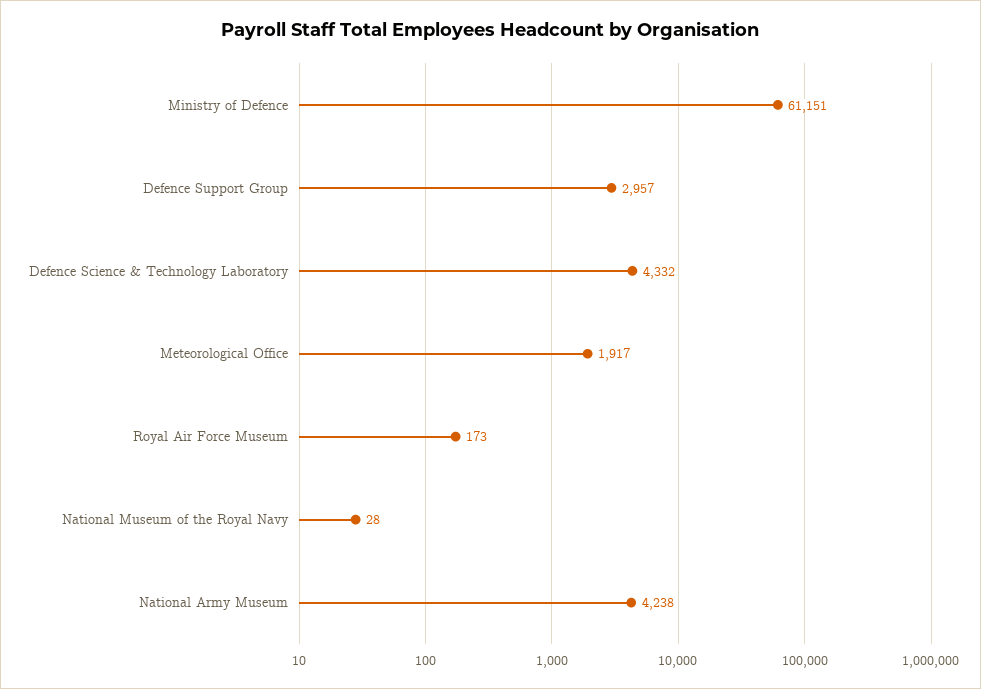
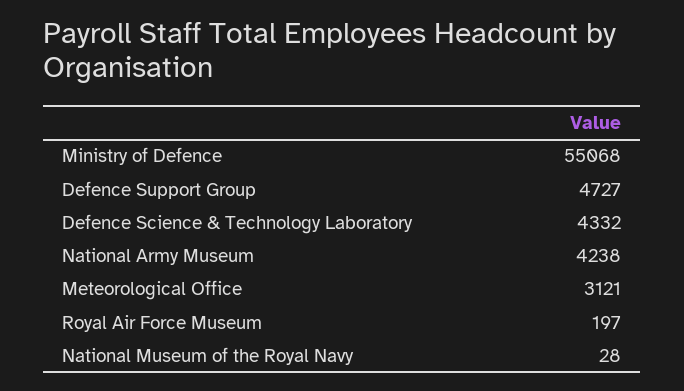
  {
-   "Ministry of Defence": 61151,
+   "Ministry of Defence": 55068,
-   "Defence Support Group": 2957,
+   "Defence Support Group": 4727,
    "Defence Science & Technology Laboratory": 4332,
-   "Meteorological Office": 1917,
+   "Meteorological Office": 3121,
-   "Royal Air Force Museum": 173,
+   "Royal Air Force Museum": 197,
    "National Museum of the Royal Navy": 28,
    "National Army Museum": 4238
  }

